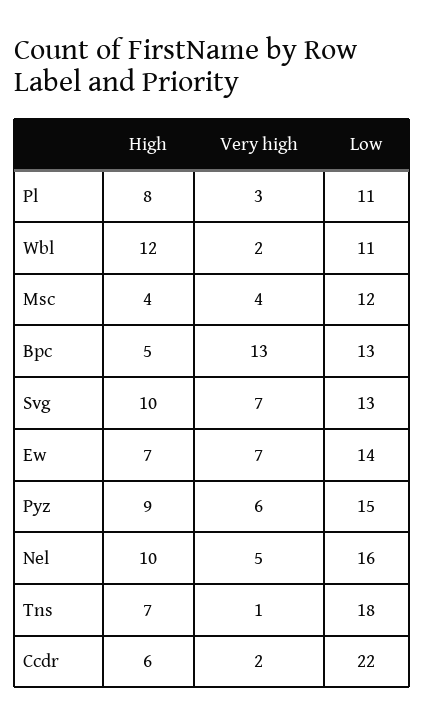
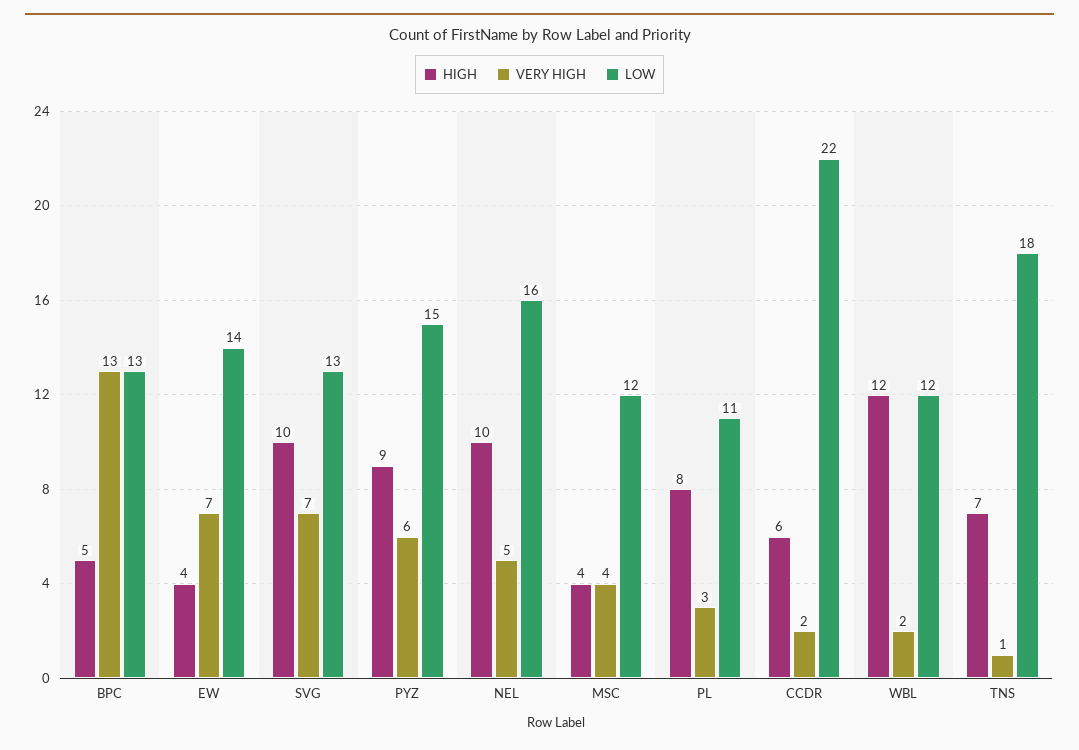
  {
    "High": {
      "Pl": 8,
      "Wbl": 12,
      "Msc": 4,
      "Bpc": 5,
      "Svg": 10,
-     "Ew": 7,
+     "Ew": 4,
      "Pyz": 9,
      "Nel": 10,
      "Tns": 7,
      "Ccdr": 6
    },
    "Very high": {
      "Pl": 3,
      "Wbl": 2,
      "Msc": 4,
      "Bpc": 13,
      "Svg": 7,
      "Ew": 7,
      "Pyz": 6,
      "Nel": 5,
      "Tns": 1,
      "Ccdr": 2
    },
    "Low": {
      "Pl": 11,
-     "Wbl": 11,
+     "Wbl": 12,
      "Msc": 12,
      "Bpc": 13,
      "Svg": 13,
      "Ew": 14,
      "Pyz": 15,
      "Nel": 16,
      "Tns": 18,
      "Ccdr": 22
    }
  }

